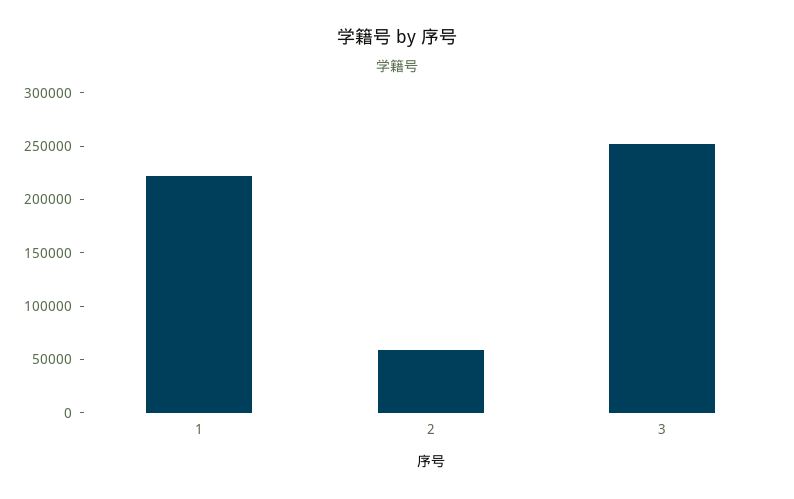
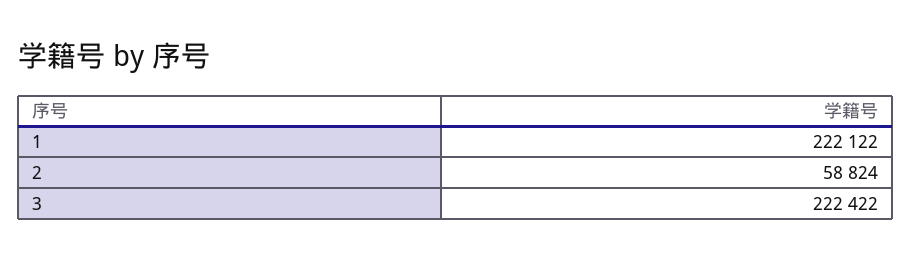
  {
    "1": 222122,
    "2": 58824,
-   "3": 250000
+   "3": 222422
  }

